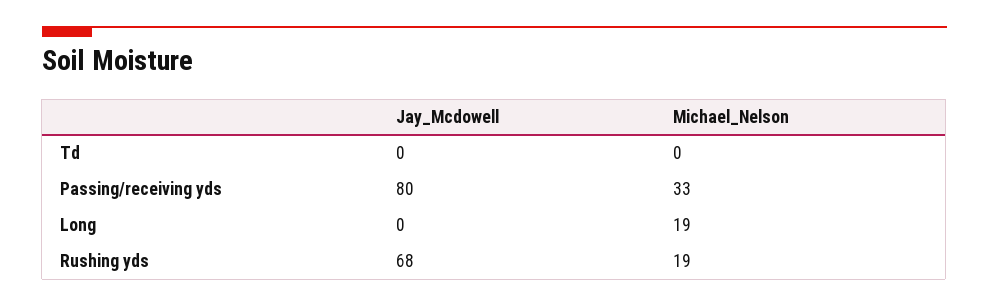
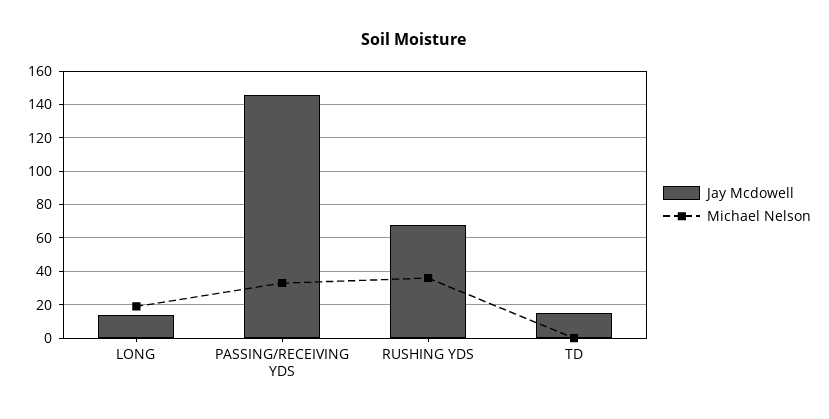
  {
    "Jay_Mcdowell": {
-     "Td": 0,
+     "Td": 15,
-     "Passing/receiving yds": 80,
+     "Passing/receiving yds": 145,
-     "Long": 0,
+     "Long": 15,
      "Rushing yds": 68
    },
    "Michael_Nelson": {
      "Td": 0,
      "Passing/receiving yds": 33,
      "Long": 19,
-     "Rushing yds": 19
+     "Rushing yds": 35
    }
  }

